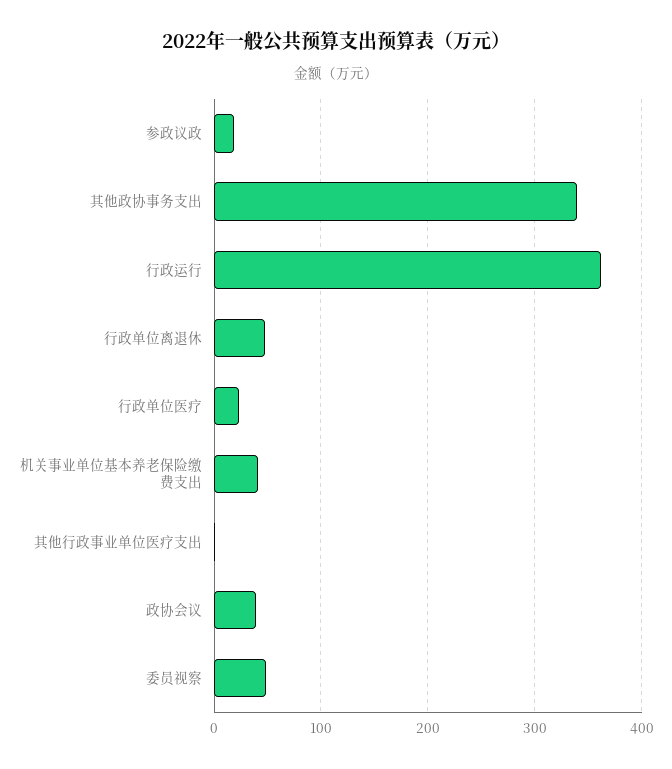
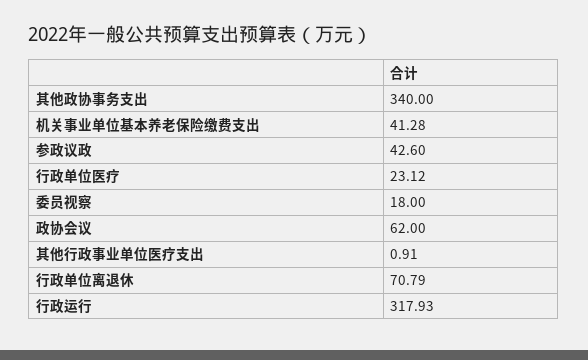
  {
-   "参政议政": 20,
+   "参政议政": 42.6,
    "其他政协事务支出": 340,
-   "行政运行": 360,
+   "行政运行": 317.93,
-   "行政单位离退休": 50,
+   "行政单位离退休": 70.79,
    "行政单位医疗": 23.12,
    "机关事业单位基本养老保险缴费支出": 41.28,
    "其他行政事业单位医疗支出": 0.91,
-   "政协会议": 40,
+   "政协会议": 62,
-   "委员视察": 50
+   "委员视察": 18
  }

